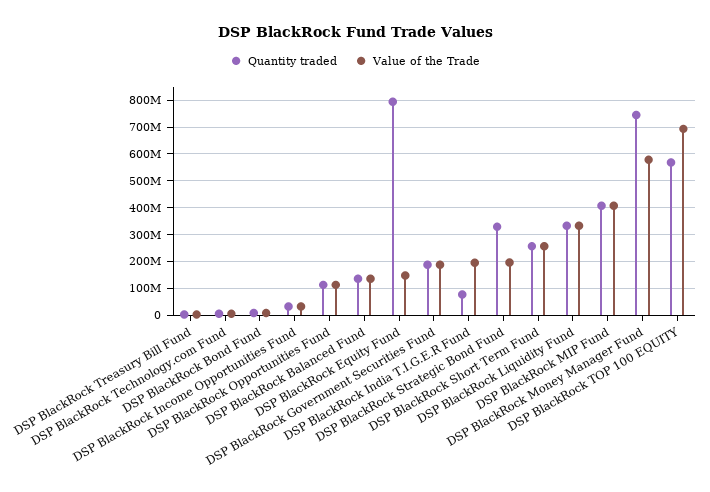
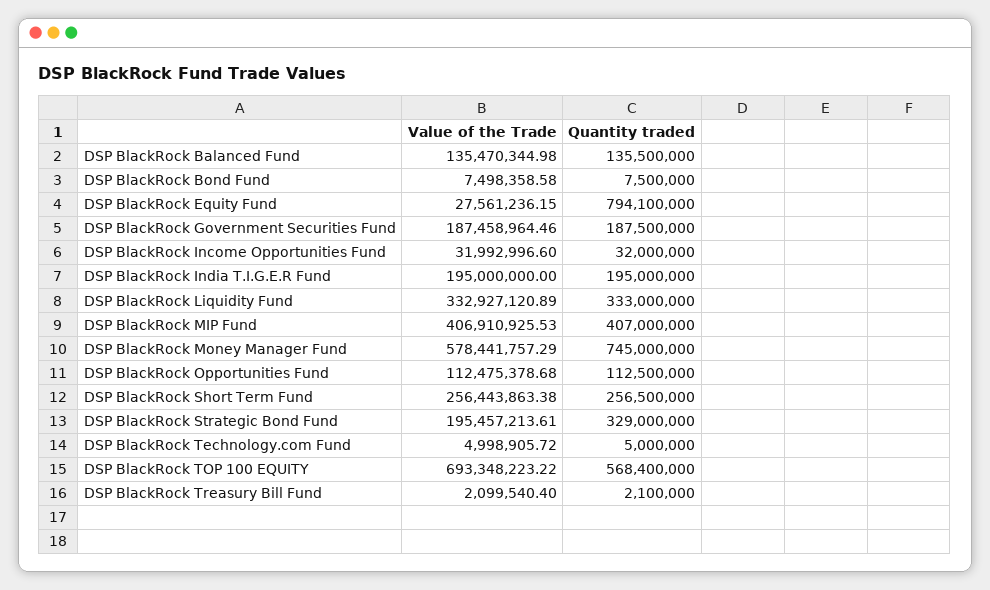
  {
    "Quantity traded": {
      "DSP BlackRock Treasury Bill Fund": 2100000,
      "DSP BlackRock Technology.com Fund": 5000000,
      "DSP BlackRock Bond Fund": 7500000,
      "DSP BlackRock Income Opportunities Fund": 32000000,
      "DSP BlackRock Opportunities Fund": 112500000,
      "DSP BlackRock Balanced Fund": 135500000,
      "DSP BlackRock Equity Fund": 794100000,
      "DSP BlackRock Government Securities Fund": 187500000,
-     "DSP BlackRock India T.I.G.E.R Fund": 75000000,
+     "DSP BlackRock India T.I.G.E.R Fund": 195000000,
      "DSP BlackRock Strategic Bond Fund": 329000000,
      "DSP BlackRock Short Term Fund": 256500000,
      "DSP BlackRock Liquidity Fund": 333000000,
      "DSP BlackRock MIP Fund": 407000000,
      "DSP BlackRock Money Manager Fund": 745000000,
      "DSP BlackRock TOP 100 EQUITY": 568400000
    },
    "Value of the Trade": {
      "DSP BlackRock Treasury Bill Fund": 2099540.4,
      "DSP BlackRock Technology.com Fund": 4998905.72,
      "DSP BlackRock Bond Fund": 7498358.58,
      "DSP BlackRock Income Opportunities Fund": 31992996.6,
      "DSP BlackRock Opportunities Fund": 112475378.68,
      "DSP BlackRock Balanced Fund": 135470344.98,
-     "DSP BlackRock Equity Fund": 150000000,
+     "DSP BlackRock Equity Fund": 27561236.15,
      "DSP BlackRock Government Securities Fund": 187458964.46,
      "DSP BlackRock India T.I.G.E.R Fund": 195000000,
      "DSP BlackRock Strategic Bond Fund": 195457213.61,
      "DSP BlackRock Short Term Fund": 256443863.38,
      "DSP BlackRock Liquidity Fund": 332927120.89,
      "DSP BlackRock MIP Fund": 406910925.53,
      "DSP BlackRock Money Manager Fund": 578441757.29,
      "DSP BlackRock TOP 100 EQUITY": 693348223.22
    }
  }

